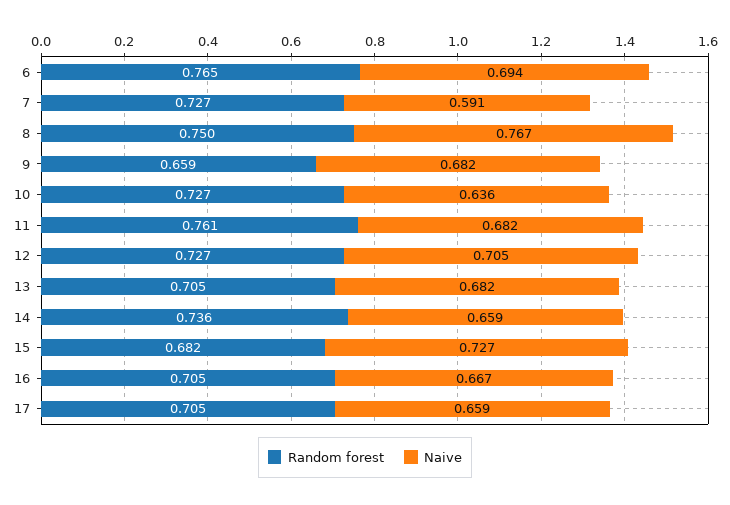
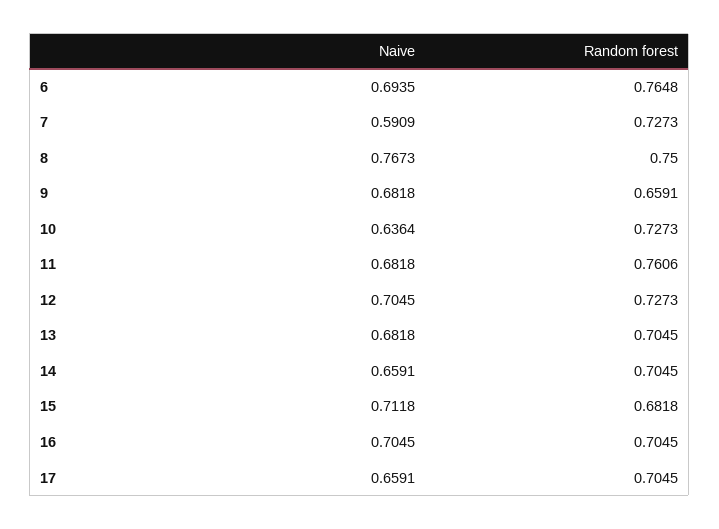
  {
    "Random forest": {
      "6": 0.7648,
      "7": 0.7273,
      "8": 0.75,
      "9": 0.6591,
      "10": 0.7273,
      "11": 0.7606,
      "12": 0.7273,
      "13": 0.7045,
-     "14": 0.736,
+     "14": 0.7045,
      "15": 0.6818,
      "16": 0.7045,
      "17": 0.7045
    },
    "Naive": {
      "6": 0.6935,
      "7": 0.5909,
      "8": 0.7673,
      "9": 0.6818,
      "10": 0.6364,
      "11": 0.6818,
      "12": 0.7045,
      "13": 0.6818,
      "14": 0.6591,
-     "15": 0.727,
+     "15": 0.7118,
-     "16": 0.667,
+     "16": 0.7045,
      "17": 0.6591
    }
  }

